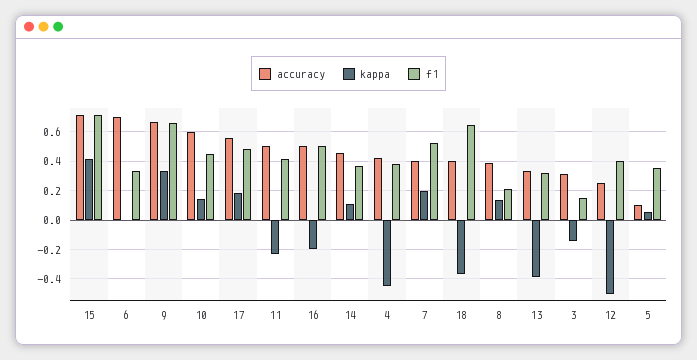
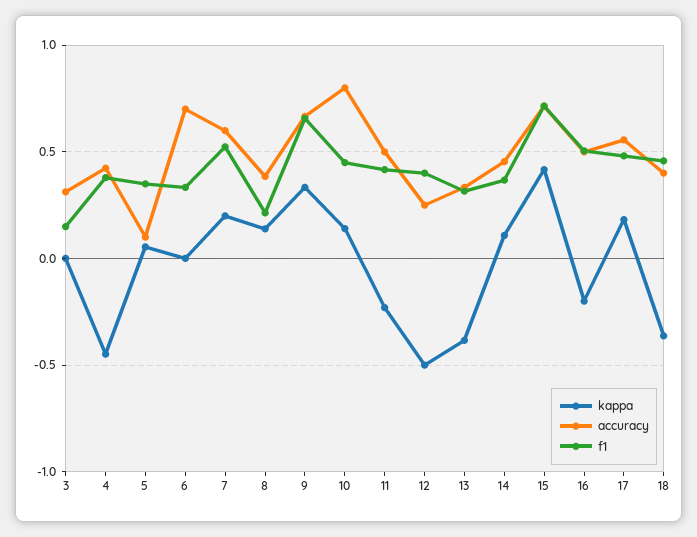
  {
    "accuracy": {
      "15": 0.7,
      "6": 0.7,
      "9": 0.65,
-     "10": 0.6,
+     "10": 0.8,
      "17": 0.55,
      "11": 0.5,
      "16": 0.5,
      "14": 0.45,
      "4": 0.4,
-     "7": 0.4,
+     "7": 0.6,
      "18": 0.4,
      "8": 0.4,
      "13": 0.35,
      "3": 0.3,
      "12": 0.25,
      "5": 0.1
    },
    "kappa": {
      "15": 0.4,
      "6": 0,
      "9": 0.35,
      "10": 0.15,
      "17": 0.2,
      "11": -0.25,
      "16": -0.2,
      "14": 0.1,
      "4": -0.45,
      "7": 0.2,
      "18": -0.35,
      "8": 0.15,
      "13": -0.4,
-     "3": -0.15,
+     "3": 0,
      "12": -0.5,
      "5": 0.05
    },
    "f1": {
      "15": 0.7,
      "6": 0.35,
      "9": 0.65,
      "10": 0.45,
      "17": 0.5,
      "11": 0.4,
      "16": 0.5,
      "14": 0.35,
      "4": 0.4,
      "7": 0.5,
-     "18": 0.65,
+     "18": 0.45,
      "8": 0.2,
      "13": 0.3,
      "3": 0.15,
      "12": 0.4,
      "5": 0.35
    }
  }

